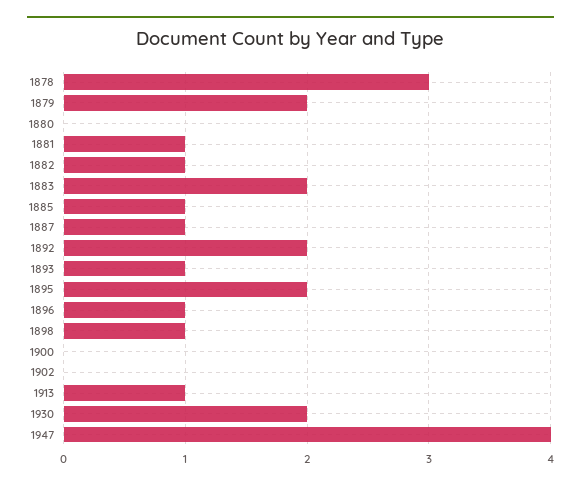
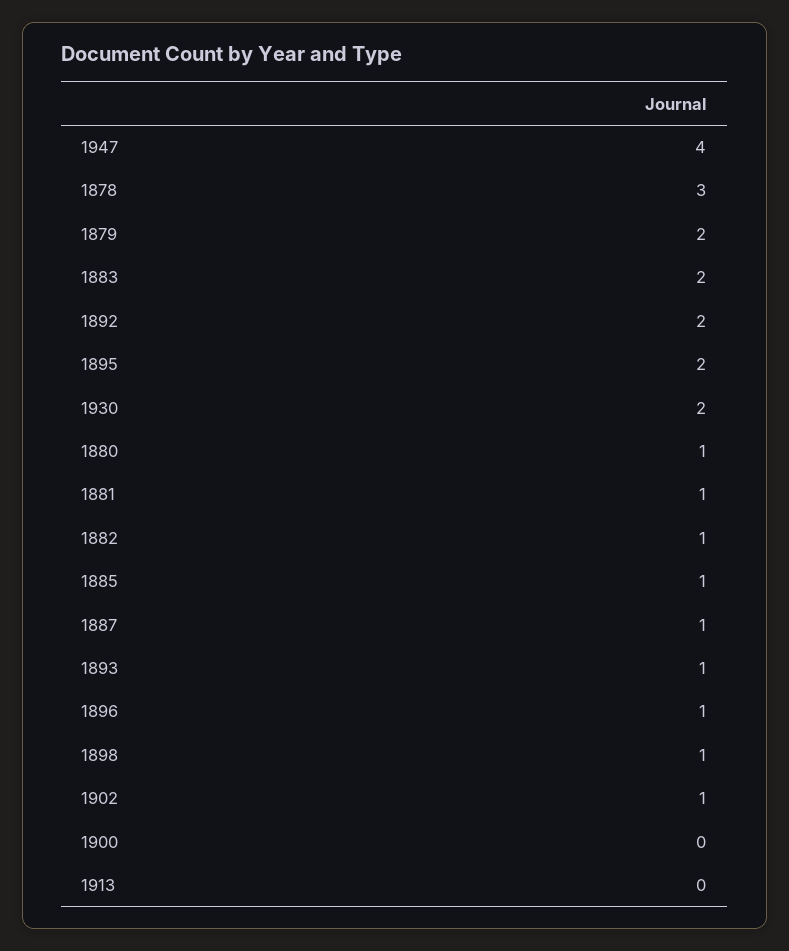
  {
    "1878": 3,
    "1879": 2,
-   "1880": 0,
+   "1880": 1,
    "1881": 1,
    "1882": 1,
    "1883": 2,
    "1885": 1,
    "1887": 1,
    "1892": 2,
    "1893": 1,
    "1895": 2,
    "1896": 1,
    "1898": 1,
    "1900": 0,
-   "1902": 0,
+   "1902": 1,
-   "1913": 1,
+   "1913": 0,
    "1930": 2,
    "1947": 4
  }

